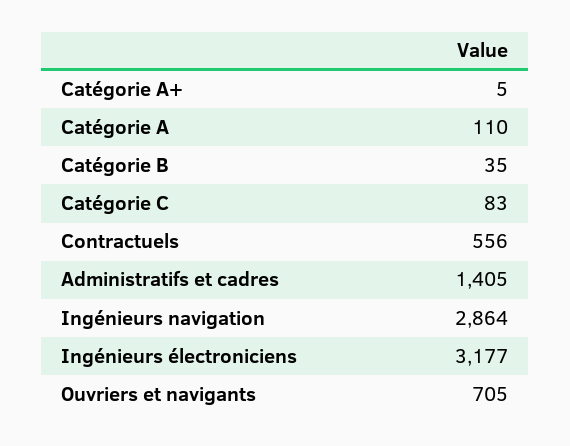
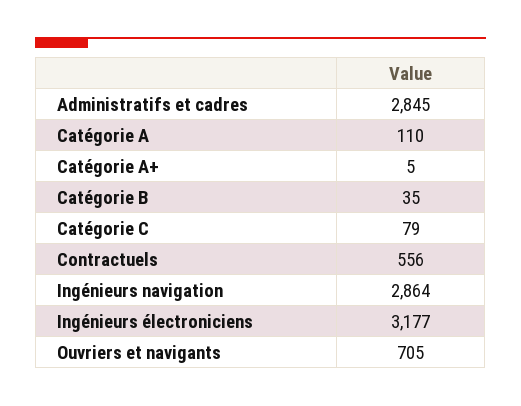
  {
    "Catégorie A+": 5,
    "Catégorie A": 110,
    "Catégorie B": 35,
-   "Catégorie C": 83,
+   "Catégorie C": 79,
    "Contractuels": 556,
-   "Administratifs et cadres": 1405,
+   "Administratifs et cadres": 2845,
    "Ingénieurs navigation": 2864,
    "Ingénieurs électroniciens": 3177,
    "Ouvriers et navigants": 705
  }

